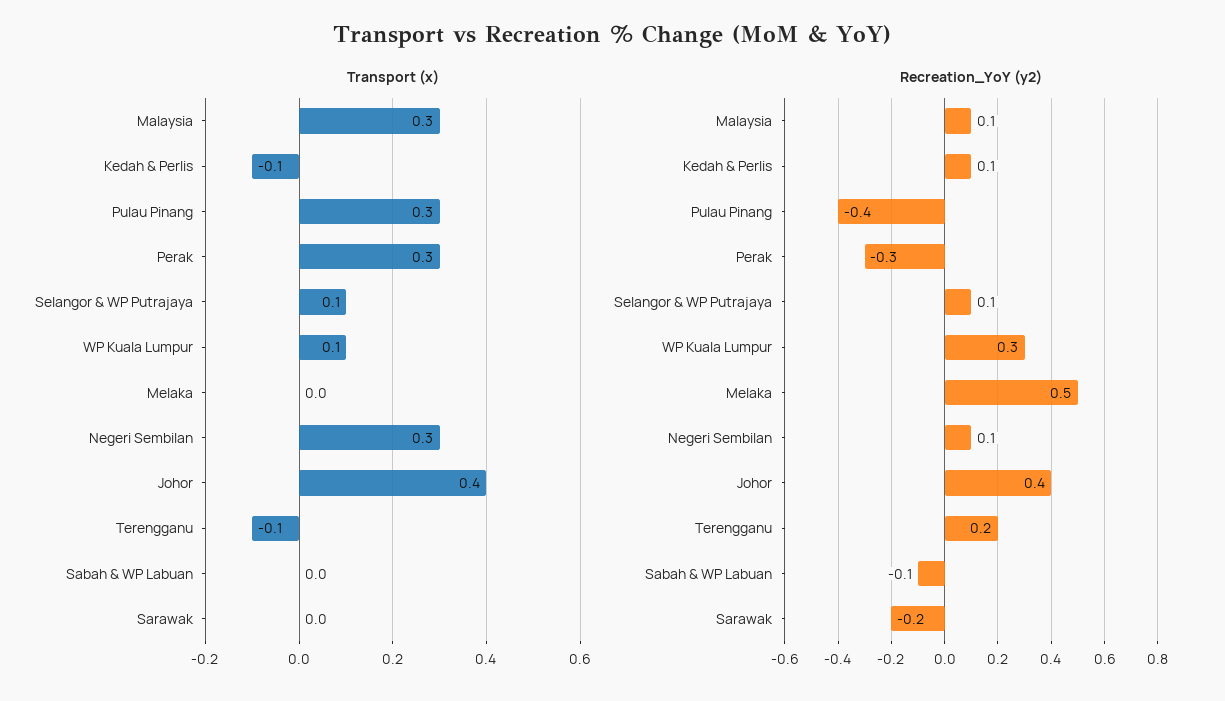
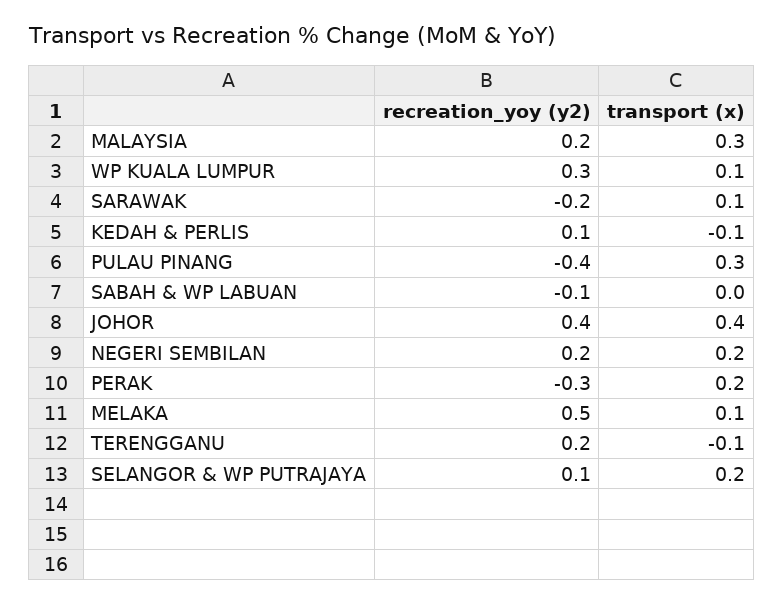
  {
    "Transport (x)": {
      "Malaysia": 0.3,
      "Kedah & Perlis": -0.1,
      "Pulau Pinang": 0.3,
-     "Perak": 0.3,
+     "Perak": 0.2,
-     "Selangor & WP Putrajaya": 0.1,
+     "Selangor & WP Putrajaya": 0.2,
      "WP Kuala Lumpur": 0.1,
-     "Melaka": 0,
+     "Melaka": 0.1,
-     "Negeri Sembilan": 0.3,
+     "Negeri Sembilan": 0.2,
      "Johor": 0.4,
      "Terengganu": -0.1,
      "Sabah & WP Labuan": 0,
-     "Sarawak": 0
+     "Sarawak": 0.1
    },
    "Recreation_YoY (y2)": {
-     "Malaysia": 0.1,
+     "Malaysia": 0.2,
      "Kedah & Perlis": 0.1,
      "Pulau Pinang": -0.4,
      "Perak": -0.3,
      "Selangor & WP Putrajaya": 0.1,
      "WP Kuala Lumpur": 0.3,
      "Melaka": 0.5,
-     "Negeri Sembilan": 0.1,
+     "Negeri Sembilan": 0.2,
      "Johor": 0.4,
      "Terengganu": 0.2,
      "Sabah & WP Labuan": -0.1,
      "Sarawak": -0.2
    }
  }

